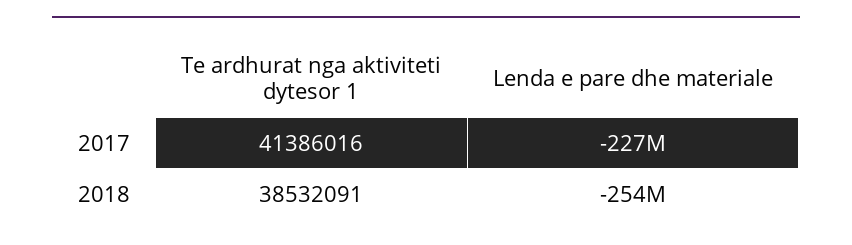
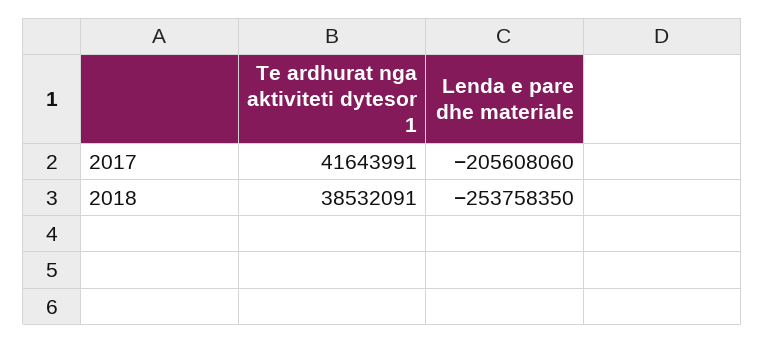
  {
    "Te ardhurat nga aktiviteti dytesor 1": {
-     "2017": 41386016,
+     "2017": 41643991,
      "2018": 38532091
    },
    "Lenda e pare dhe materiale": {
-     "2017": -227000000,
+     "2017": -205608060,
      "2018": -253758350
    }
  }

